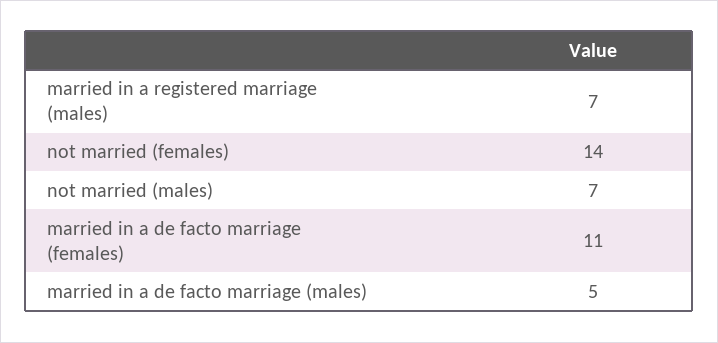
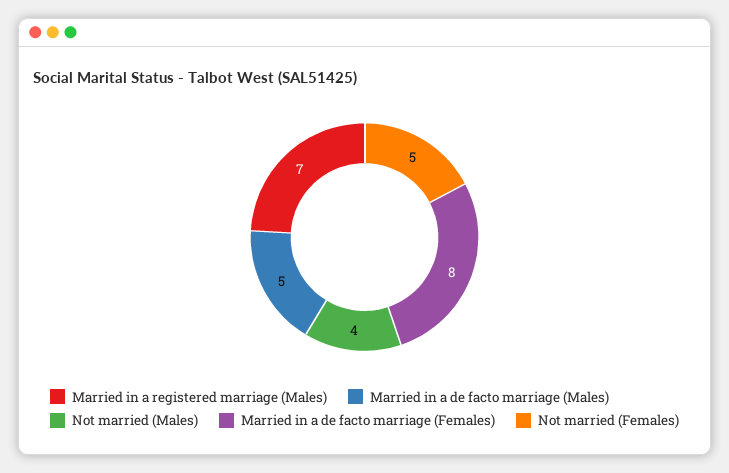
  {
    "married in a registered marriage (males)": 7,
-   "not married (females)": 14,
+   "not married (females)": 5,
-   "not married (males)": 7,
+   "not married (males)": 4,
-   "married in a de facto marriage (females)": 11,
+   "married in a de facto marriage (females)": 8,
    "married in a de facto marriage (males)": 5
  }

